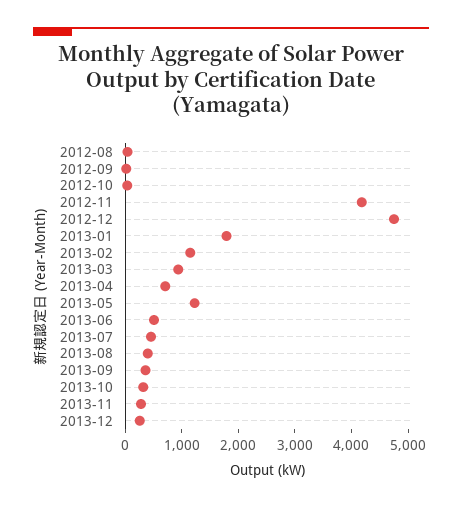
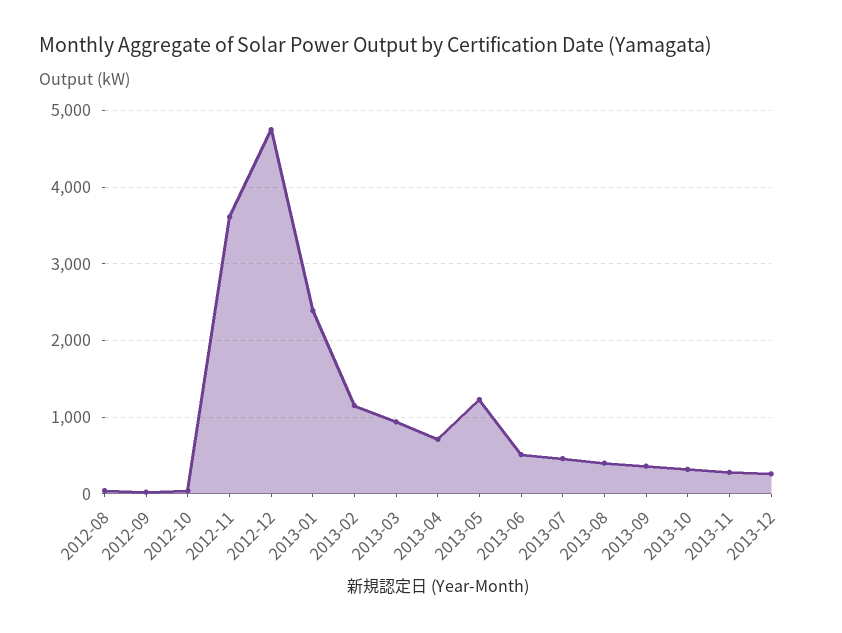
  {
    "2012-08": 0,
    "2012-09": 0,
    "2012-10": 0,
-   "2012-11": 4200,
+   "2012-11": 3600,
    "2012-12": 4800,
-   "2013-01": 1800,
+   "2013-01": 2400,
    "2013-02": 1200,
    "2013-03": 900,
    "2013-04": 700,
    "2013-05": 1200,
    "2013-06": 500,
    "2013-07": 500,
    "2013-08": 400,
    "2013-09": 400,
    "2013-10": 300,
    "2013-11": 300,
    "2013-12": 300
  }

